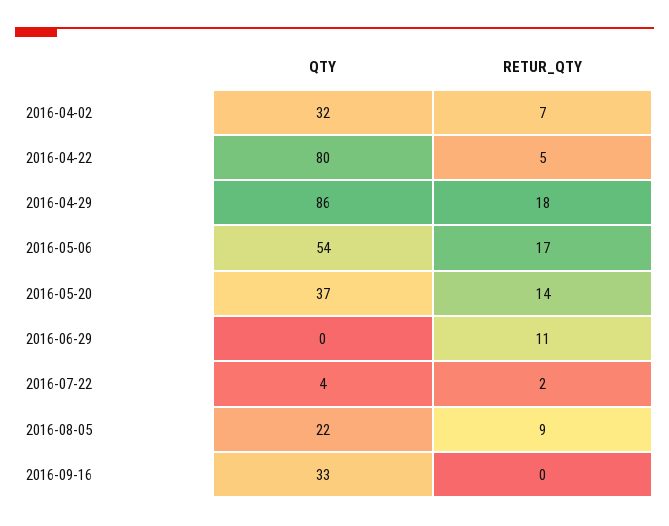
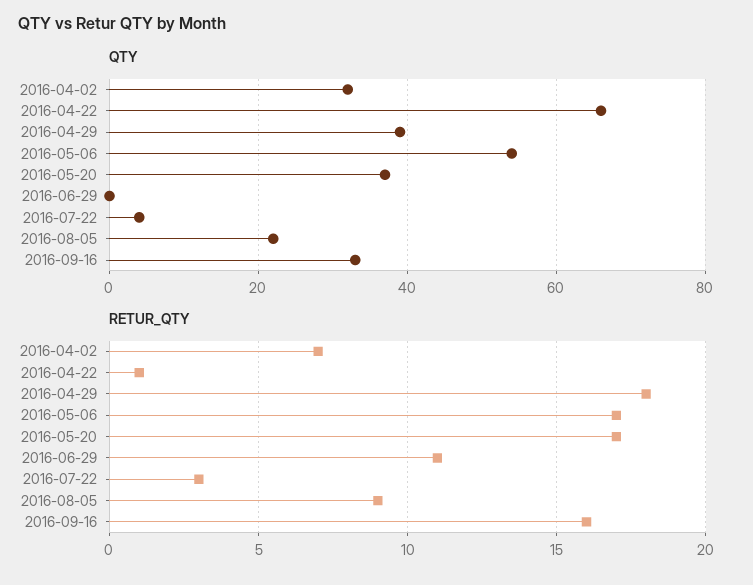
  {
    "QTY": {
      "2016-04-02": 32,
-     "2016-04-22": 80,
+     "2016-04-22": 65,
-     "2016-04-29": 86,
+     "2016-04-29": 40,
      "2016-05-06": 54,
      "2016-05-20": 37,
      "2016-06-29": 0,
      "2016-07-22": 4,
      "2016-08-05": 22,
      "2016-09-16": 33
    },
    "RETUR_QTY": {
      "2016-04-02": 7,
-     "2016-04-22": 5,
+     "2016-04-22": 1,
      "2016-04-29": 18,
      "2016-05-06": 17,
-     "2016-05-20": 14,
+     "2016-05-20": 17,
      "2016-06-29": 11,
-     "2016-07-22": 2,
+     "2016-07-22": 3,
      "2016-08-05": 9,
-     "2016-09-16": 0
+     "2016-09-16": 16
    }
  }

